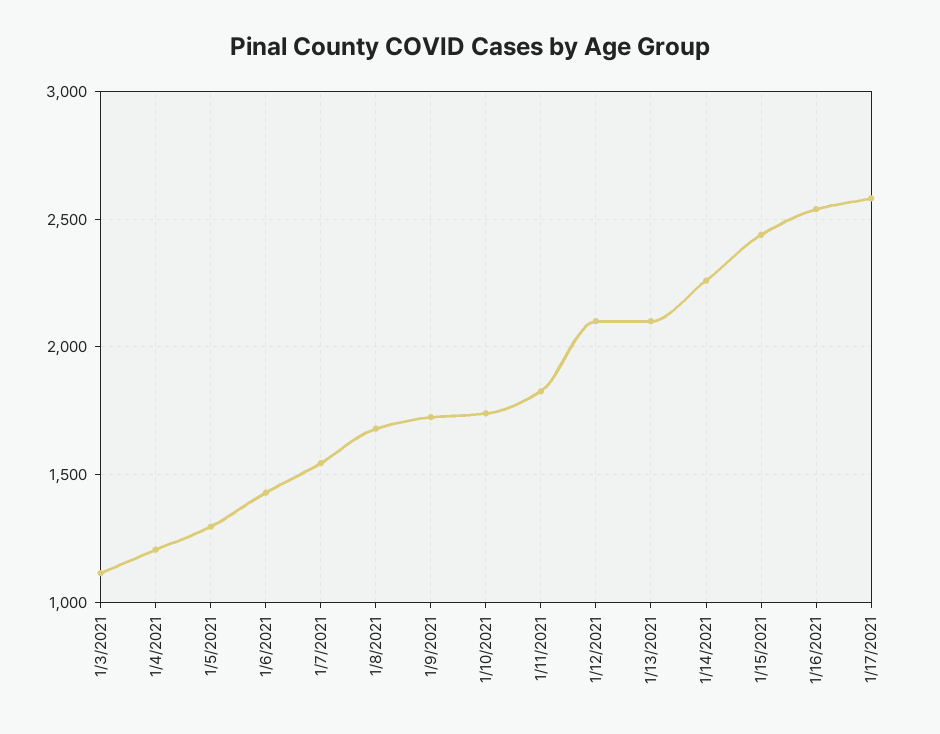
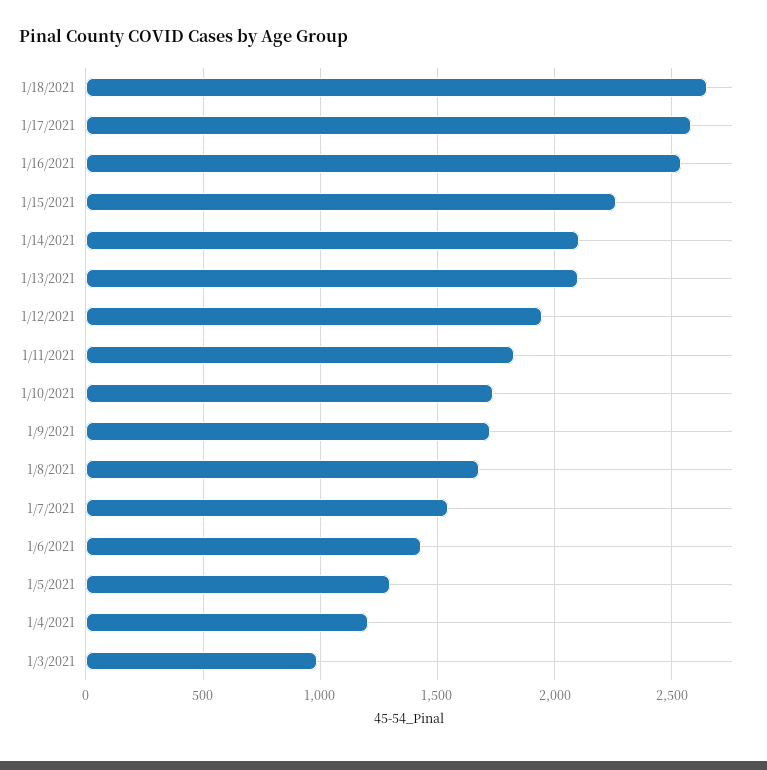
  {
-   "1/3/2021": 1100,
+   "1/3/2021": 1000,
    "1/4/2021": 1200,
    "1/5/2021": 1300,
    "1/6/2021": 1450,
    "1/7/2021": 1550,
    "1/8/2021": 1700,
    "1/9/2021": 1700,
    "1/10/2021": 1750,
    "1/11/2021": 1850,
-   "1/12/2021": 2100,
+   "1/12/2021": 1950,
    "1/13/2021": 2100,
-   "1/14/2021": 2250,
+   "1/14/2021": 2100,
-   "1/15/2021": 2450,
+   "1/15/2021": 2250,
    "1/16/2021": 2550,
-   "1/17/2021": 2600
+   "1/17/2021": 2600,
+   "1/18/2021": 2650
  }

